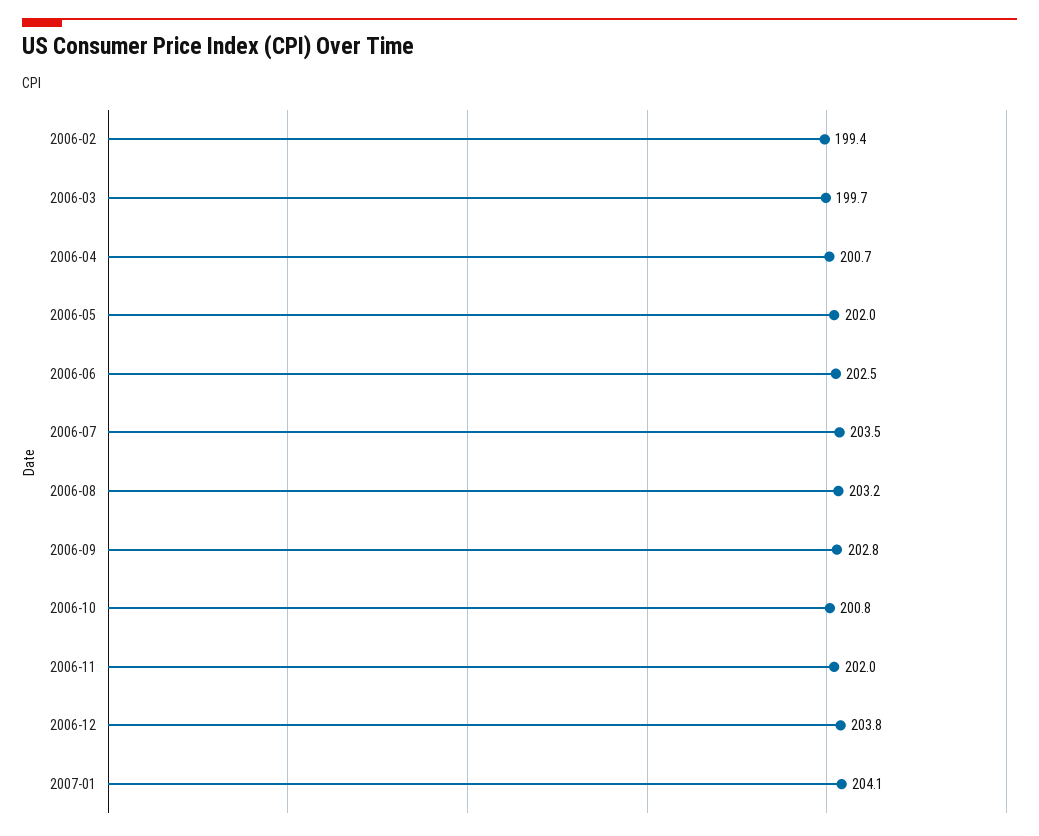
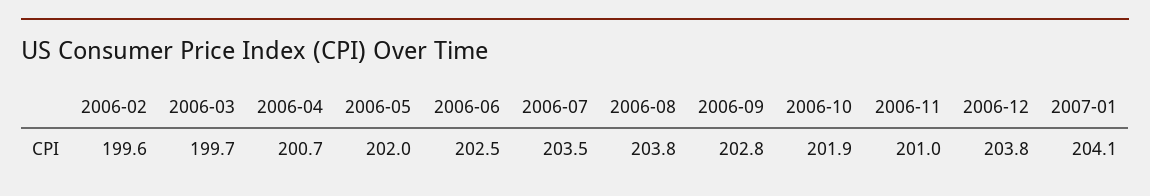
  {
-   "2006-02": 199.4,
+   "2006-02": 199.6,
    "2006-03": 199.7,
    "2006-04": 200.7,
    "2006-05": 202,
    "2006-06": 202.5,
    "2006-07": 203.5,
-   "2006-08": 203.2,
+   "2006-08": 203.8,
    "2006-09": 202.8,
-   "2006-10": 200.8,
+   "2006-10": 201.9,
-   "2006-11": 202,
+   "2006-11": 201,
    "2006-12": 203.8,
    "2007-01": 204.1
  }

